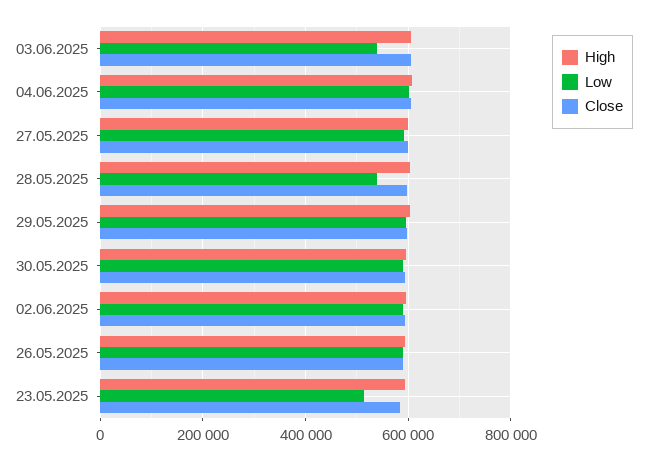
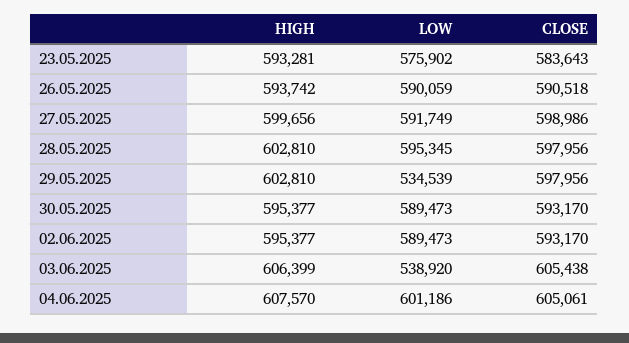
  {
    "High": {
      "03.06.2025": 606399,
      "04.06.2025": 607570,
      "27.05.2025": 599656,
      "28.05.2025": 602810,
      "29.05.2025": 602810,
      "30.05.2025": 595377,
      "02.06.2025": 595377,
      "26.05.2025": 593742,
      "23.05.2025": 593281
    },
    "Low": {
      "03.06.2025": 538920,
      "04.06.2025": 601186,
      "27.05.2025": 591749,
-     "28.05.2025": 540000,
+     "28.05.2025": 595345,
-     "29.05.2025": 600000,
+     "29.05.2025": 534539,
      "30.05.2025": 589473,
      "02.06.2025": 589473,
      "26.05.2025": 590059,
-     "23.05.2025": 520000
+     "23.05.2025": 575902
    },
    "Close": {
      "03.06.2025": 605438,
      "04.06.2025": 605061,
      "27.05.2025": 598986,
      "28.05.2025": 597956,
      "29.05.2025": 597956,
      "30.05.2025": 593170,
      "02.06.2025": 593170,
      "26.05.2025": 590518,
      "23.05.2025": 583643
    }
  }

